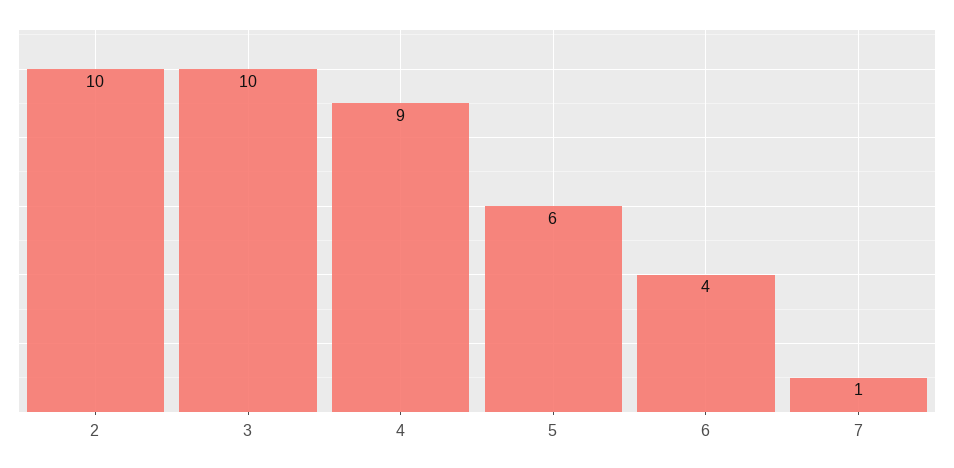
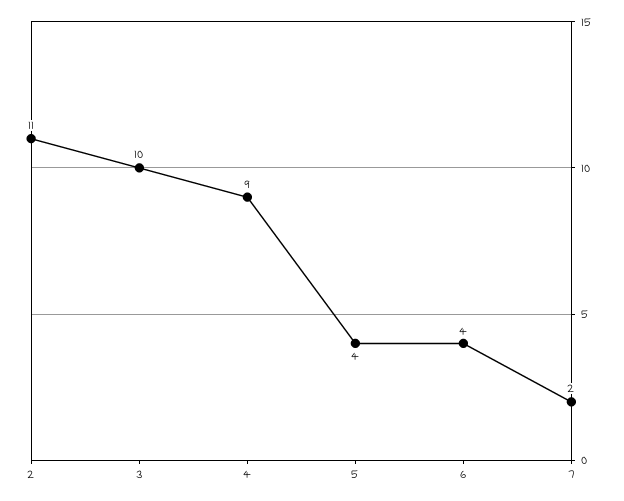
  {
-   "2": 10,
+   "2": 11,
    "3": 10,
    "4": 9,
-   "5": 6,
+   "5": 4,
    "6": 4,
-   "7": 1
+   "7": 2
  }

